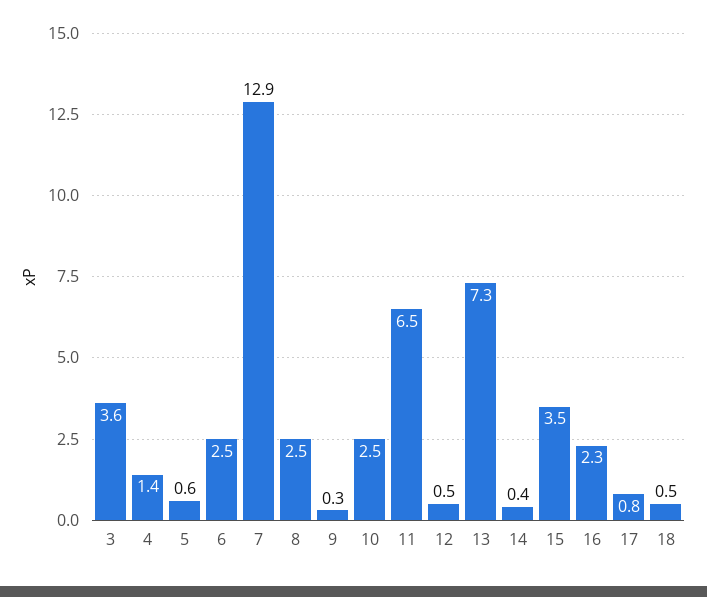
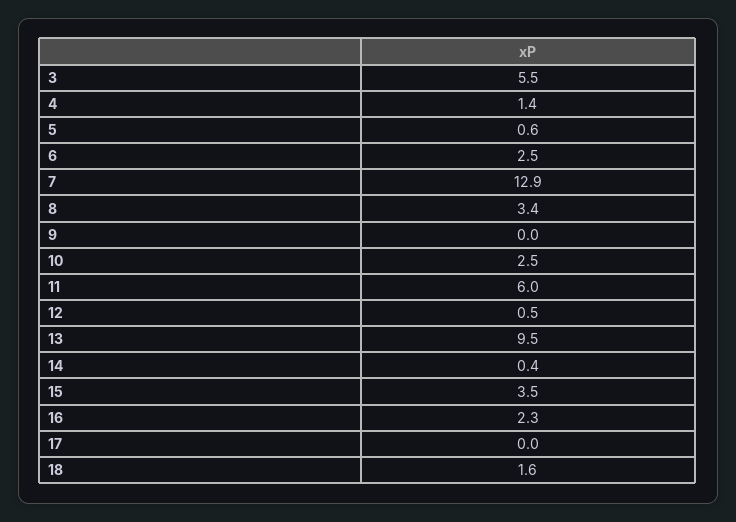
  {
-   "3": 3.6,
+   "3": 5.5,
    "4": 1.4,
    "5": 0.6,
    "6": 2.5,
    "7": 12.9,
-   "8": 2.5,
+   "8": 3.4,
-   "9": 0.3,
+   "9": 0,
    "10": 2.5,
-   "11": 6.5,
+   "11": 6,
    "12": 0.5,
-   "13": 7.3,
+   "13": 9.5,
    "14": 0.4,
    "15": 3.5,
    "16": 2.3,
-   "17": 0.8,
+   "17": 0,
-   "18": 0.5
+   "18": 1.6
  }

